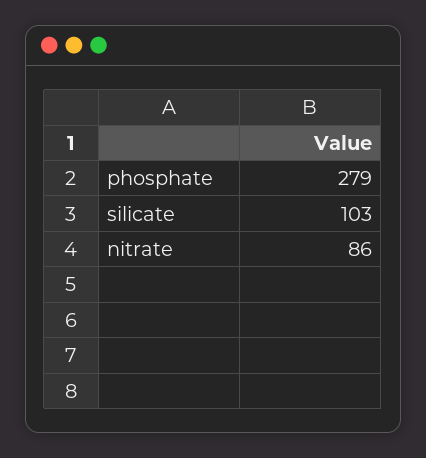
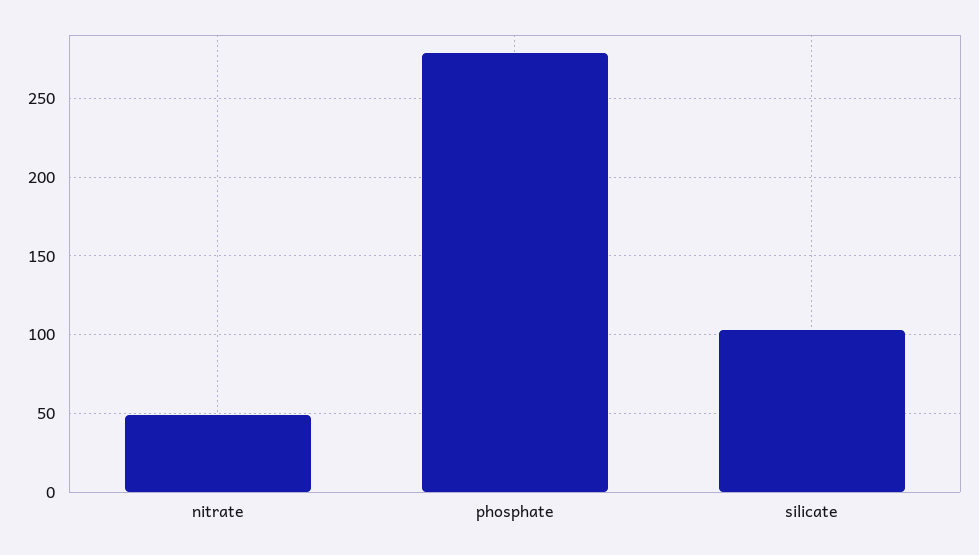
  {
    "phosphate": 279,
    "silicate": 103,
-   "nitrate": 86
+   "nitrate": 50
  }

